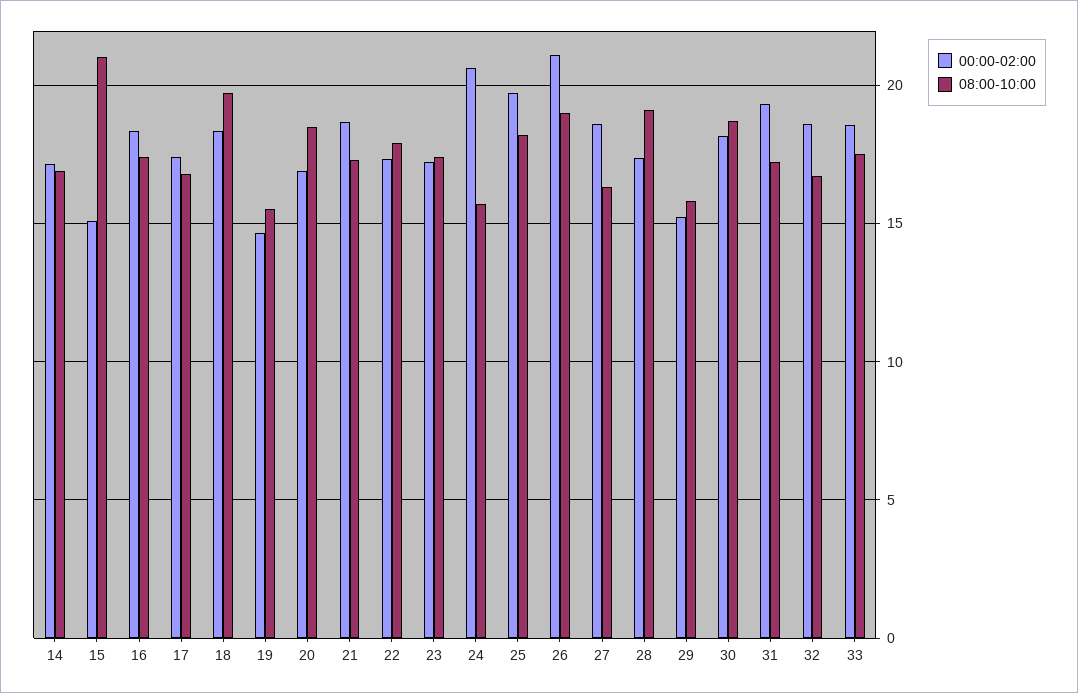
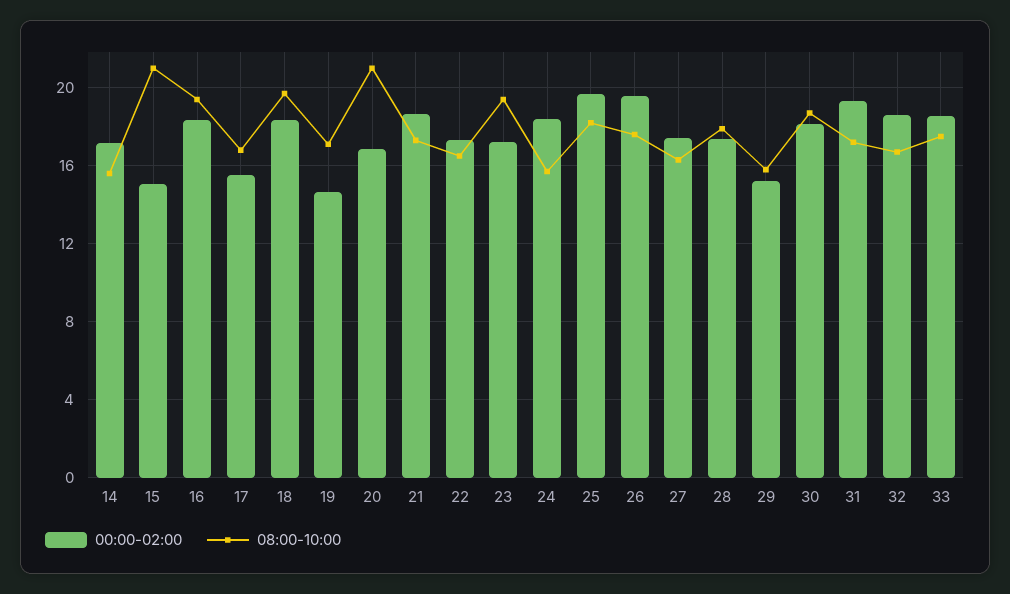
  {
    "00:00-02:00": {
      "14": 17,
      "15": 15,
      "16": 18.5,
-     "17": 17.5,
+     "17": 15.5,
      "18": 18.5,
      "19": 14.5,
      "20": 17,
      "21": 18.5,
      "22": 17.5,
      "23": 17,
-     "24": 20.5,
+     "24": 18.5,
      "25": 19.5,
-     "26": 21,
+     "26": 19.5,
-     "27": 18.5,
+     "27": 17.5,
      "28": 17.5,
      "29": 15,
      "30": 18,
      "31": 19.5,
      "32": 18.5,
      "33": 18.5
    },
    "08:00-10:00": {
-     "14": 17,
+     "14": 15.5,
      "15": 21,
-     "16": 17.5,
+     "16": 19.5,
      "17": 17,
      "18": 19.5,
-     "19": 15.5,
+     "19": 17,
-     "20": 18.5,
+     "20": 21,
      "21": 17.5,
-     "22": 18,
+     "22": 16.5,
-     "23": 17.5,
+     "23": 19.5,
      "24": 15.5,
      "25": 18,
-     "26": 19,
+     "26": 17.5,
      "27": 16.5,
-     "28": 19,
+     "28": 18,
      "29": 16,
      "30": 18.5,
      "31": 17,
      "32": 16.5,
      "33": 17.5
    }
  }

